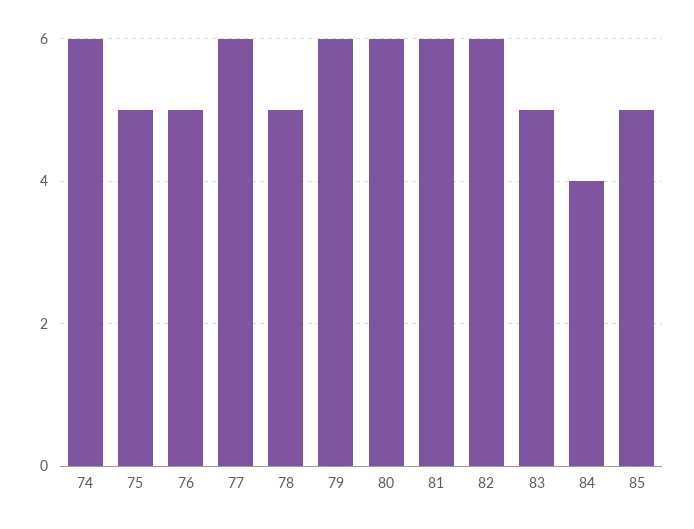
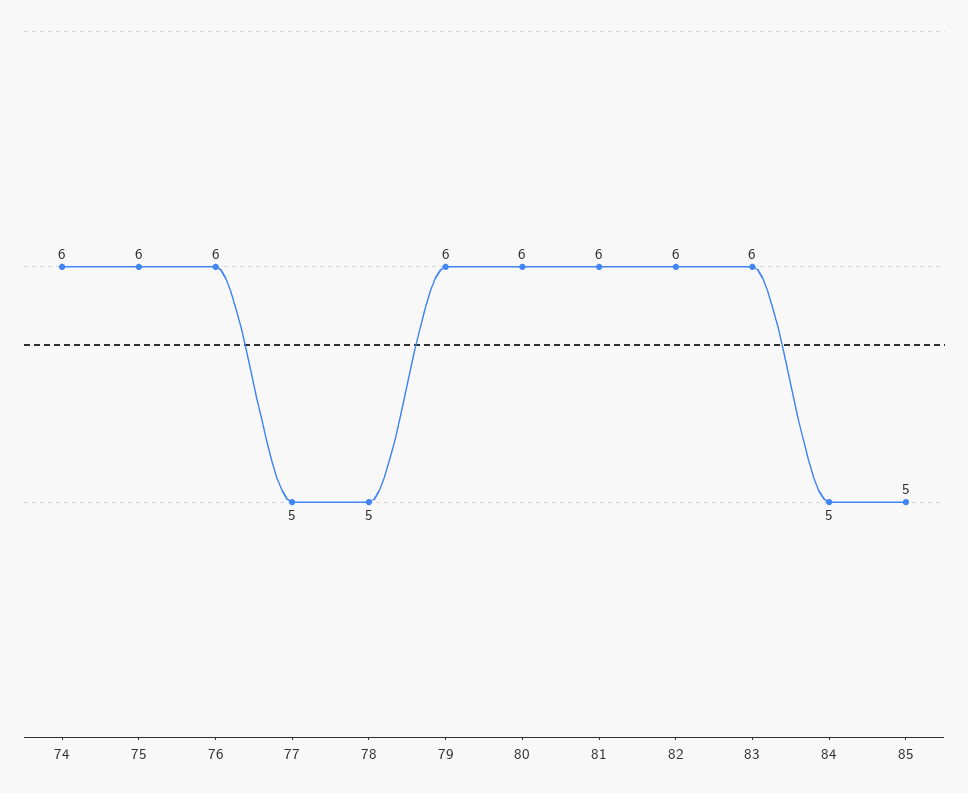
  {
    "74": 6,
-   "75": 5,
+   "75": 6,
-   "76": 5,
+   "76": 6,
-   "77": 6,
+   "77": 5,
    "78": 5,
    "79": 6,
    "80": 6,
    "81": 6,
    "82": 6,
-   "83": 5,
+   "83": 6,
-   "84": 4,
+   "84": 5,
    "85": 5
  }

